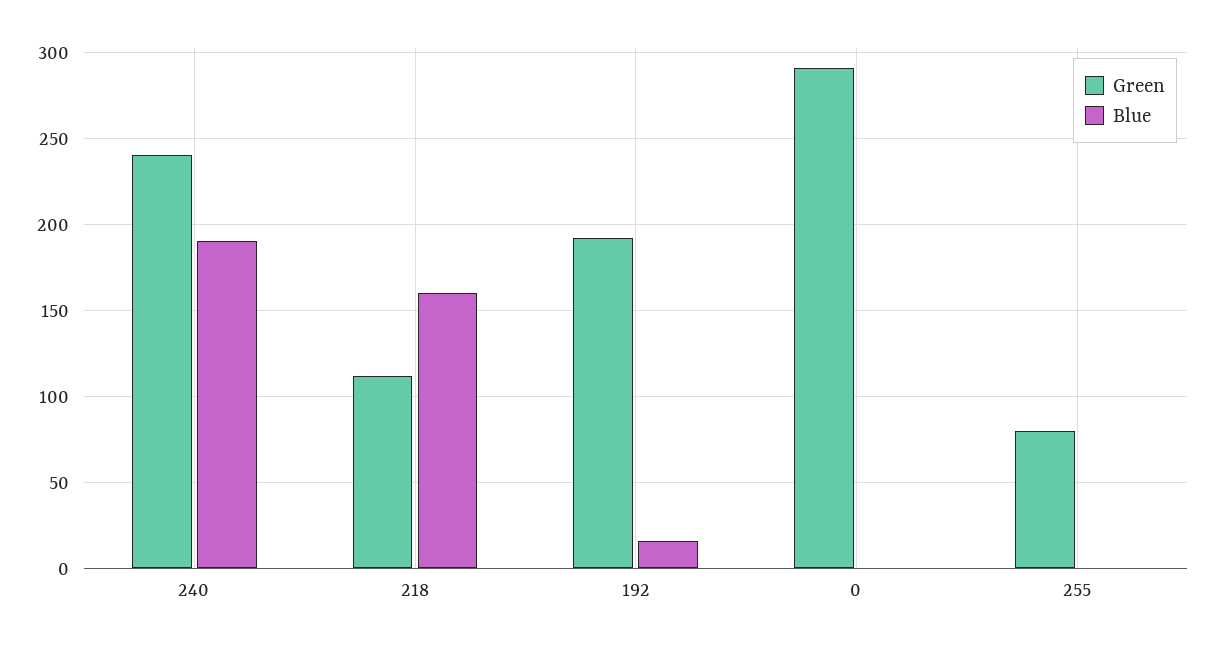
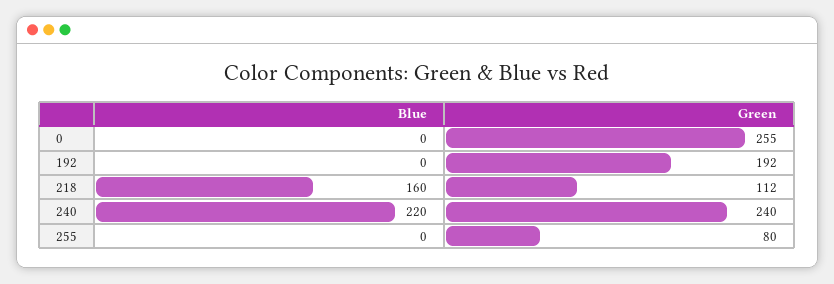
  {
    "Green": {
      "240": 240,
      "218": 112,
      "192": 192,
-     "0": 290,
+     "0": 255,
      "255": 80
    },
    "Blue": {
-     "240": 190,
+     "240": 220,
      "218": 160,
-     "192": 15,
+     "192": 0,
      "0": 0,
      "255": 0
    }
  }

